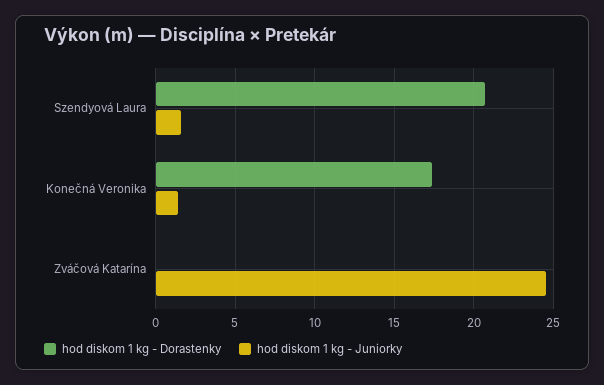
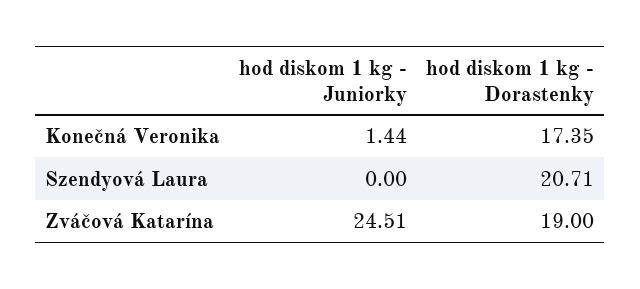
  {
    "hod diskom 1 kg - Dorastenky": {
      "Szendyová Laura": 20.71,
      "Konečná Veronika": 17.35,
-     "Zváčová Katarína": 0
+     "Zváčová Katarína": 19
    },
    "hod diskom 1 kg - Juniorky": {
-     "Szendyová Laura": 1.5,
+     "Szendyová Laura": 0,
      "Konečná Veronika": 1.44,
      "Zváčová Katarína": 24.51
    }
  }

